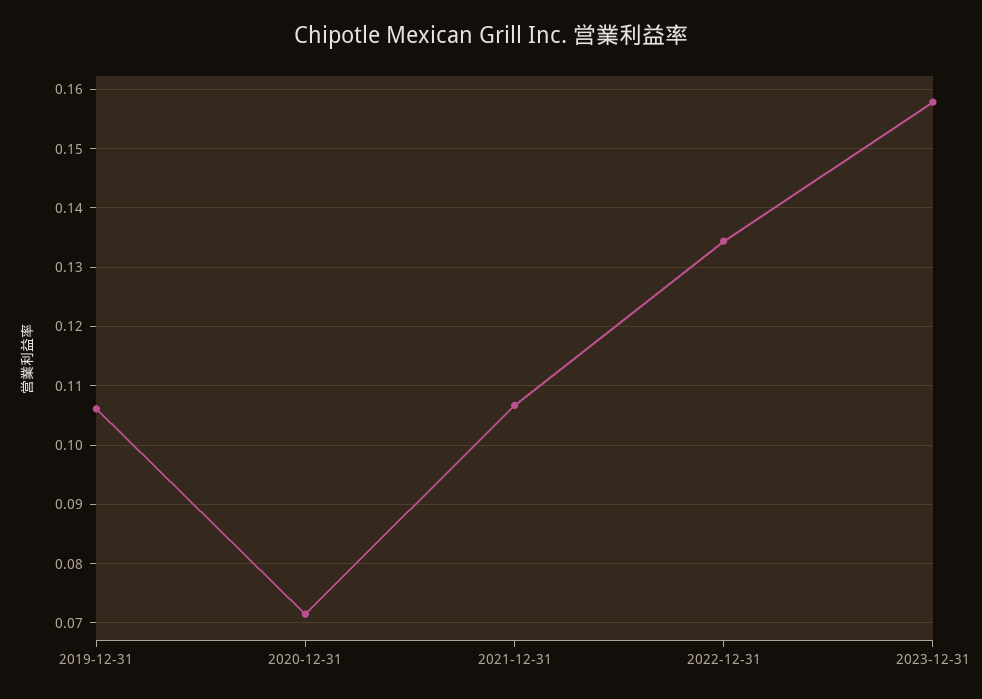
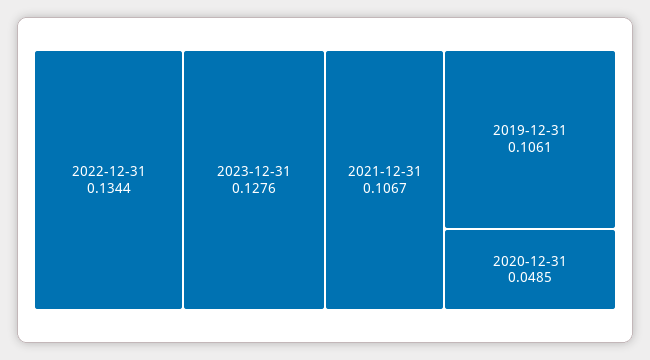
  {
    "2019-12-31": 0.1061,
-   "2020-12-31": 0.072,
+   "2020-12-31": 0.0485,
    "2021-12-31": 0.1067,
    "2022-12-31": 0.1344,
-   "2023-12-31": 0.158
+   "2023-12-31": 0.1276
  }

